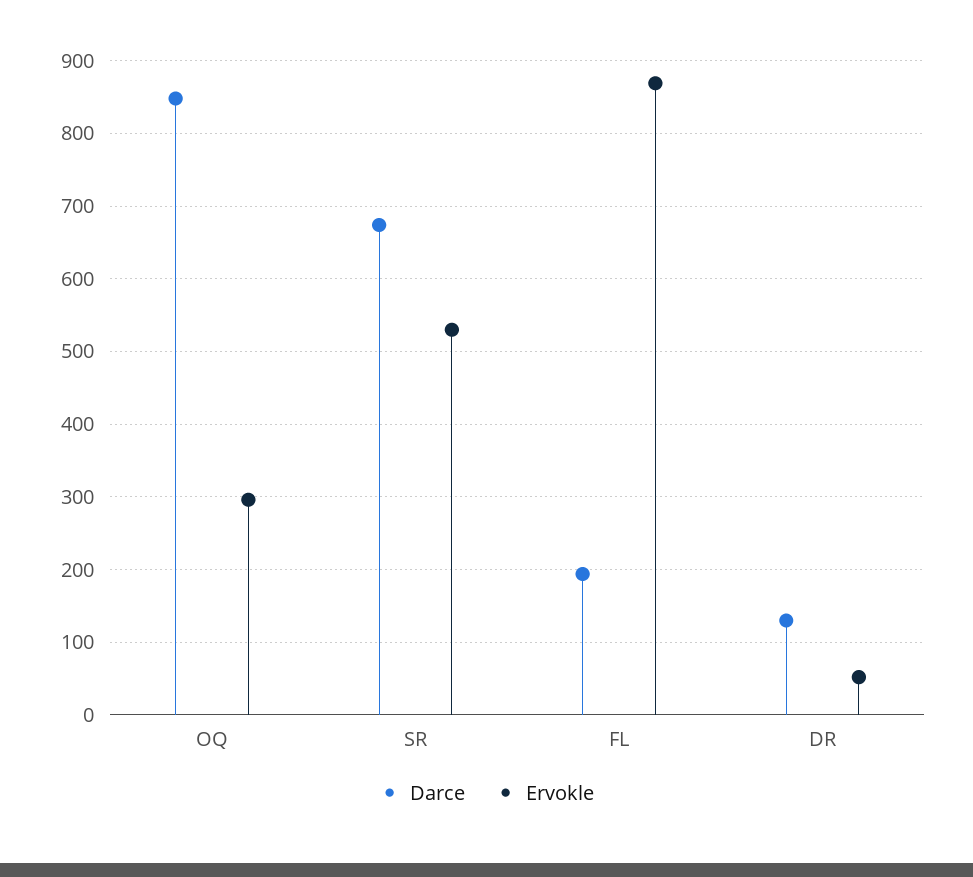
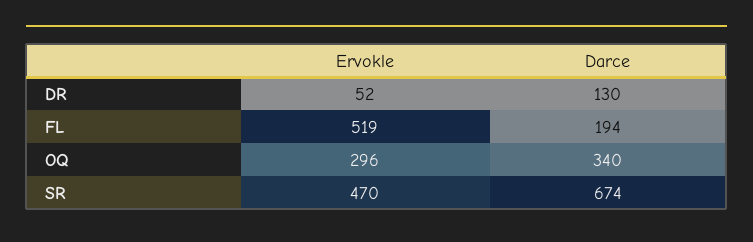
  {
    "Darce": {
-     "OQ": 850,
+     "OQ": 340,
      "SR": 674,
      "FL": 194,
      "DR": 130
    },
    "Ervokle": {
      "OQ": 296,
-     "SR": 530,
+     "SR": 470,
-     "FL": 870,
+     "FL": 519,
      "DR": 52
    }
  }

